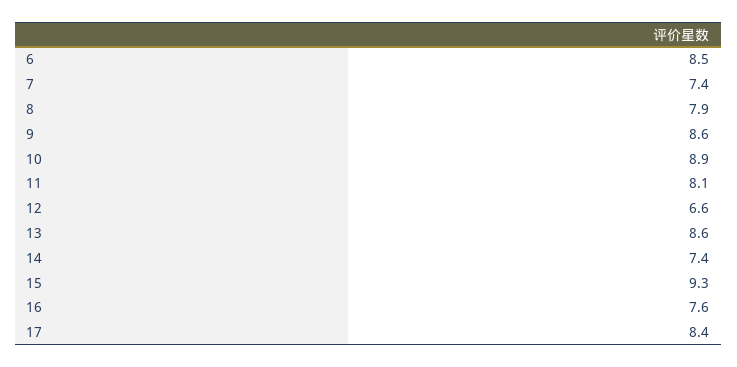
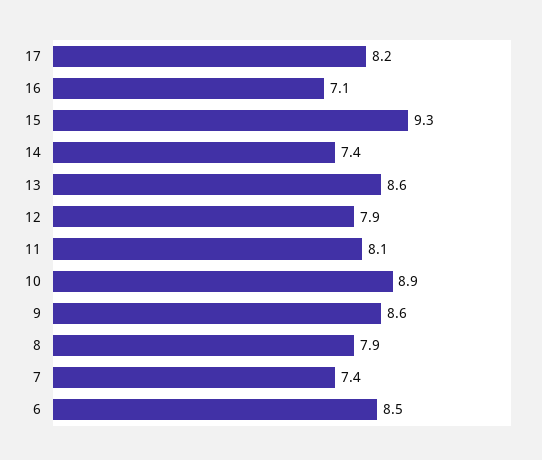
  {
    "6": 8.5,
    "7": 7.4,
    "8": 7.9,
    "9": 8.6,
    "10": 8.9,
    "11": 8.1,
-   "12": 6.6,
+   "12": 7.9,
    "13": 8.6,
    "14": 7.4,
    "15": 9.3,
-   "16": 7.6,
+   "16": 7.1,
-   "17": 8.4
+   "17": 8.2
  }

